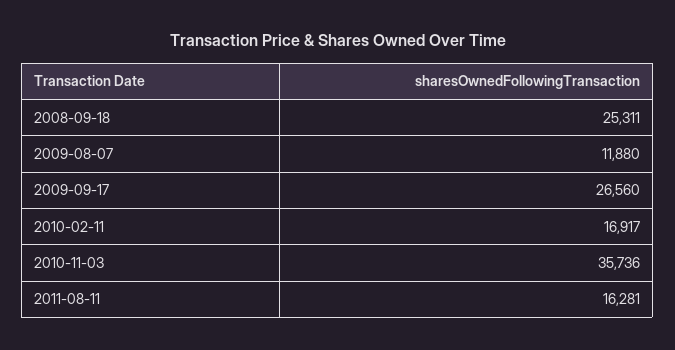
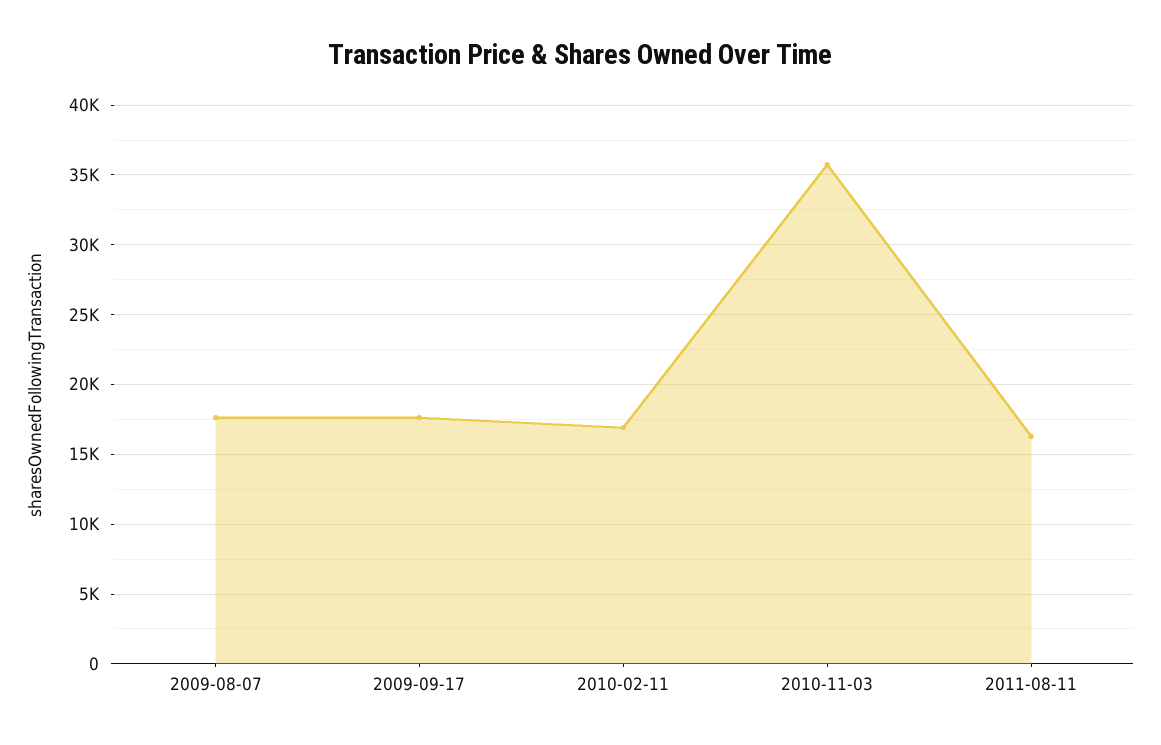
  {
-   "2008-09-18": 25311,
-   "2009-08-07": 11880,
+   "2009-08-07": 17500,
-   "2009-09-17": 26560,
+   "2009-09-17": 17500,
    "2010-02-11": 16917,
    "2010-11-03": 35736,
    "2011-08-11": 16281
  }

